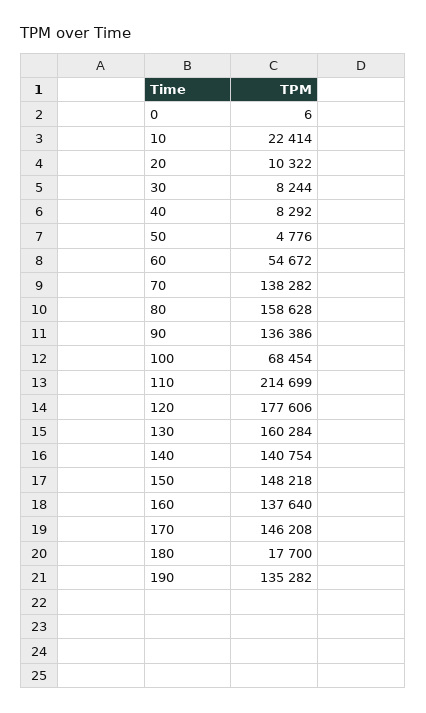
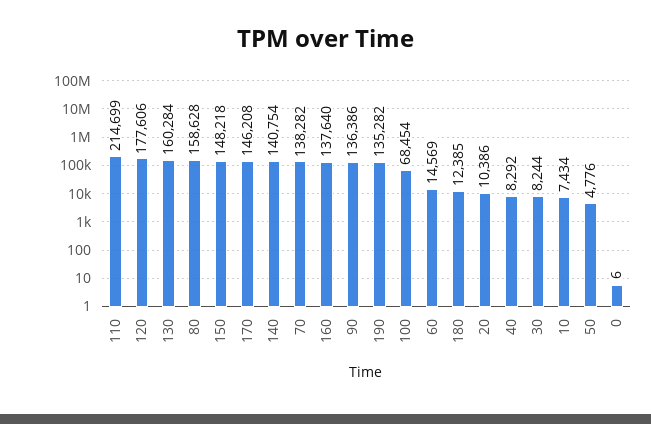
  {
    "0": 6,
-   "10": 22414,
+   "10": 7434,
-   "20": 10322,
+   "20": 10386,
    "30": 8244,
    "40": 8292,
    "50": 4776,
-   "60": 54672,
+   "60": 14569,
    "70": 138282,
    "80": 158628,
    "90": 136386,
    "100": 68454,
    "110": 214699,
    "120": 177606,
    "130": 160284,
    "140": 140754,
    "150": 148218,
    "160": 137640,
    "170": 146208,
-   "180": 17700,
+   "180": 12385,
    "190": 135282
  }

